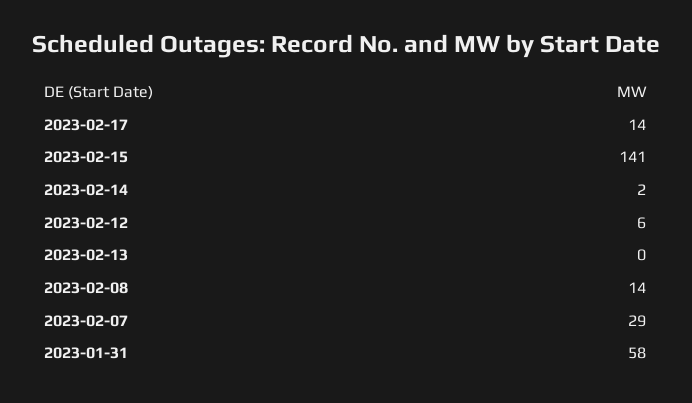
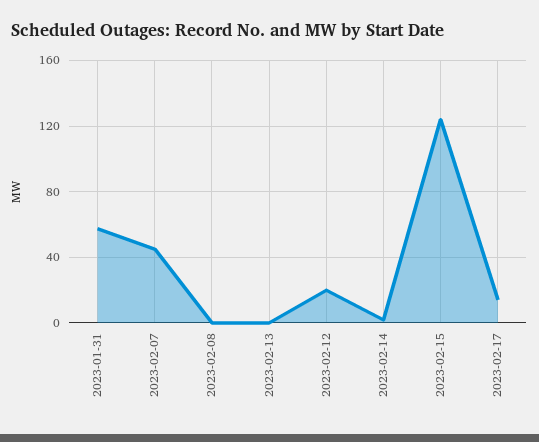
  {
    "2023-02-17": 14,
-   "2023-02-15": 141,
+   "2023-02-15": 125,
    "2023-02-14": 2,
-   "2023-02-12": 6,
+   "2023-02-12": 20,
    "2023-02-13": 0,
-   "2023-02-08": 14,
+   "2023-02-08": 0,
-   "2023-02-07": 29,
+   "2023-02-07": 45,
    "2023-01-31": 58
  }

